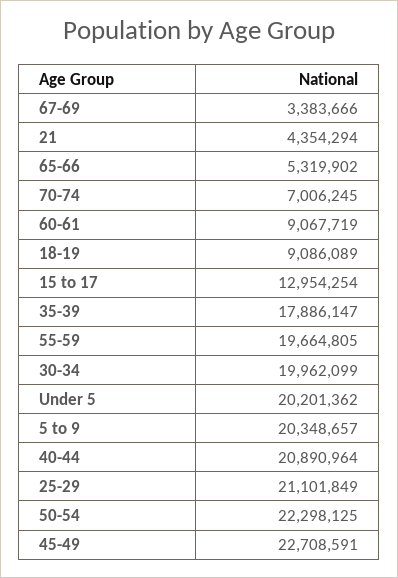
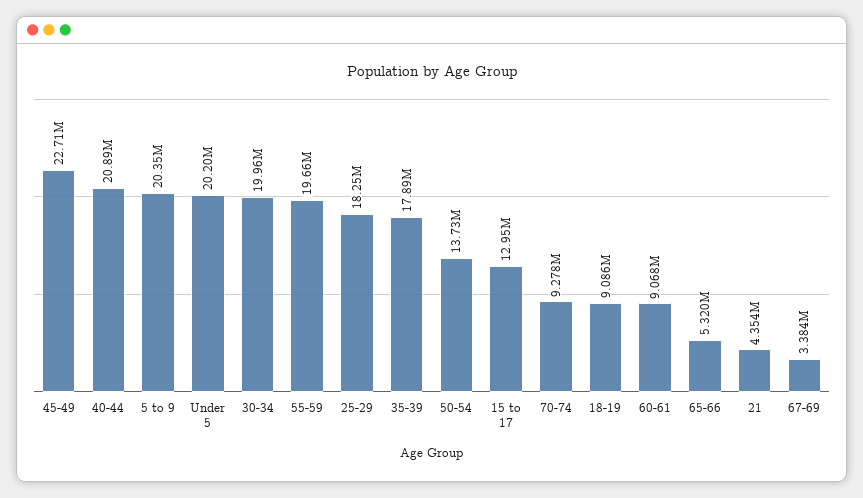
  {
    "67-69": 3383666,
    "21": 4354294,
    "65-66": 5319902,
-   "70-74": 7006245,
+   "70-74": 9278000,
    "60-61": 9067719,
    "18-19": 9086089,
    "15 to 17": 12954254,
    "35-39": 17886147,
    "55-59": 19664805,
    "30-34": 19962099,
    "Under 5": 20201362,
    "5 to 9": 20348657,
    "40-44": 20890964,
-   "25-29": 21101849,
+   "25-29": 18250000,
-   "50-54": 22298125,
+   "50-54": 13730000,
    "45-49": 22708591
  }

